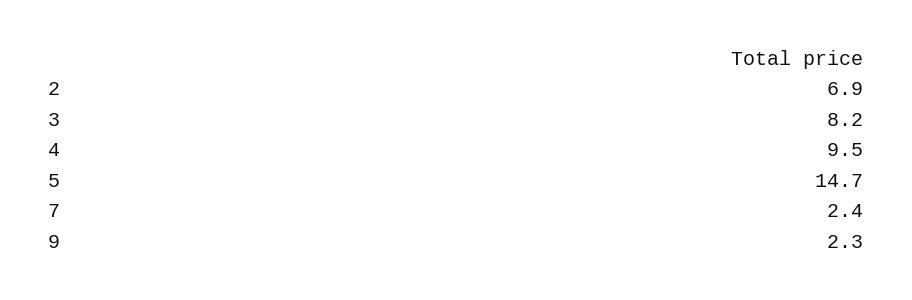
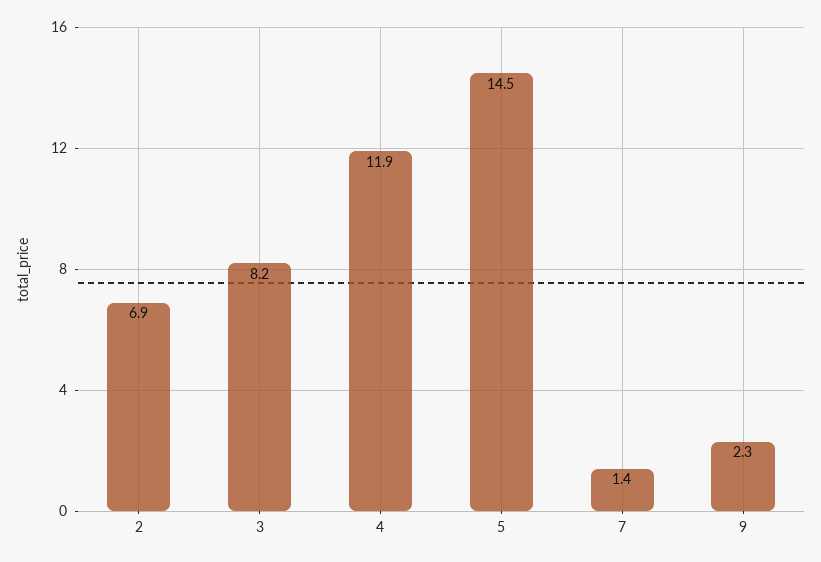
  {
    "2": 6.9,
    "3": 8.2,
-   "4": 9.5,
+   "4": 11.9,
-   "5": 14.7,
+   "5": 14.5,
-   "7": 2.4,
+   "7": 1.4,
    "9": 2.3
  }

